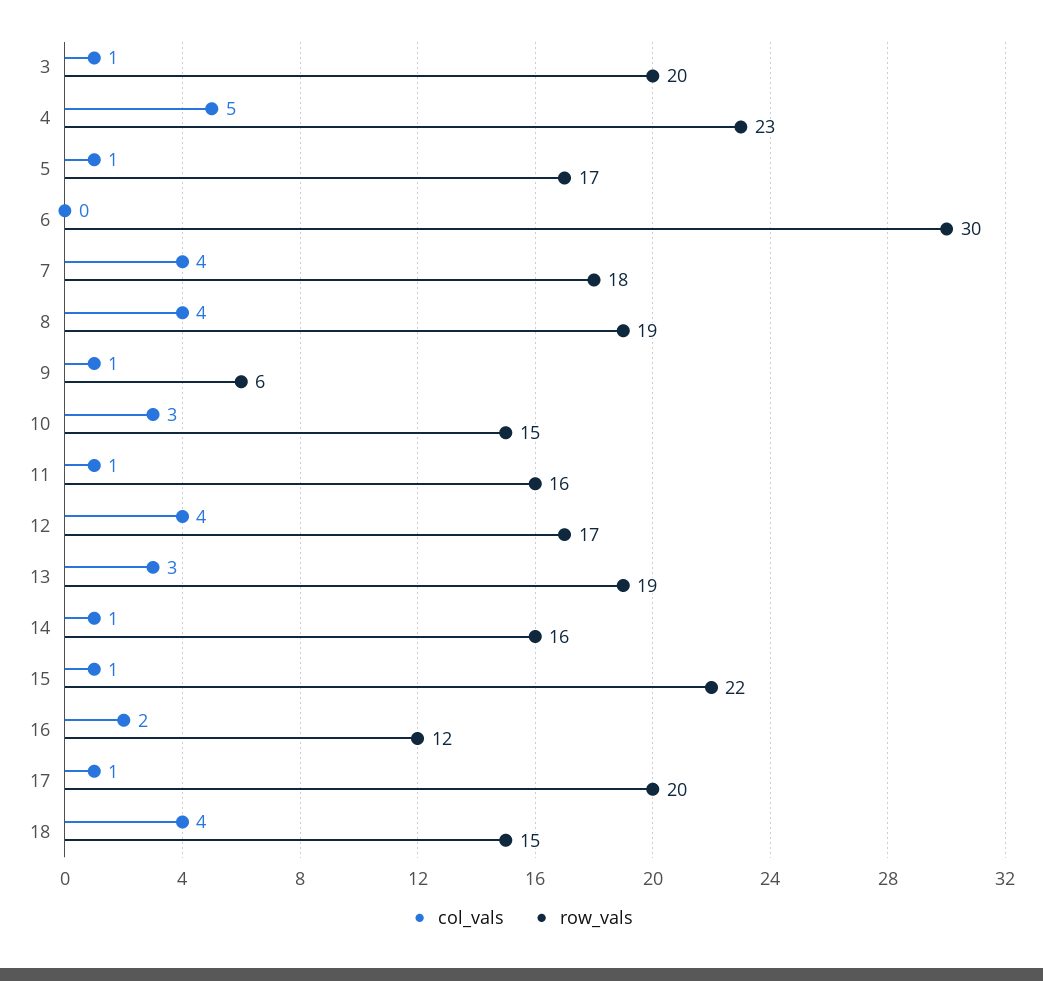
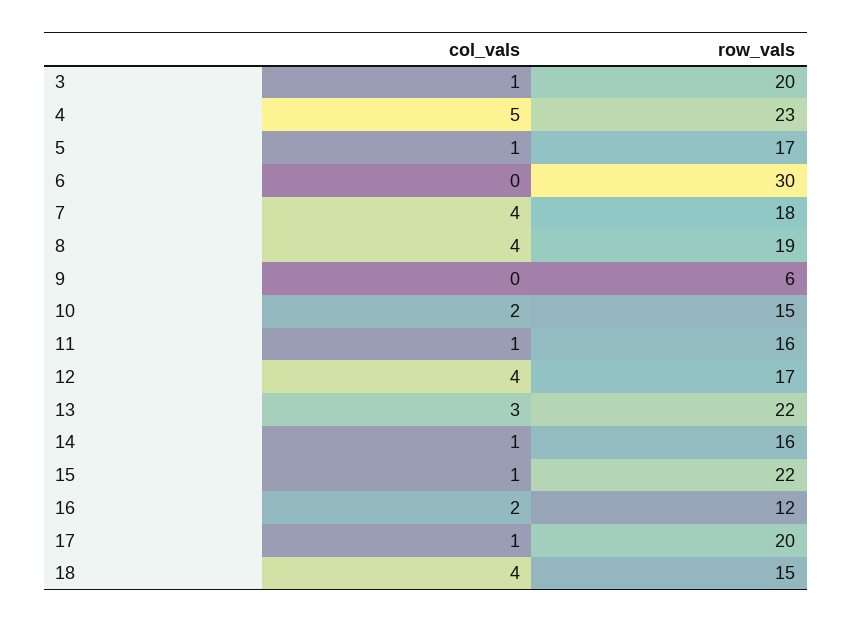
  {
    "col_vals": {
      "3": 1,
      "4": 5,
      "5": 1,
      "6": 0,
      "7": 4,
      "8": 4,
-     "9": 1,
+     "9": 0,
-     "10": 3,
+     "10": 2,
      "11": 1,
      "12": 4,
      "13": 3,
      "14": 1,
      "15": 1,
      "16": 2,
      "17": 1,
      "18": 4
    },
    "row_vals": {
      "3": 20,
      "4": 23,
      "5": 17,
      "6": 30,
      "7": 18,
      "8": 19,
      "9": 6,
      "10": 15,
      "11": 16,
      "12": 17,
-     "13": 19,
+     "13": 22,
      "14": 16,
      "15": 22,
      "16": 12,
      "17": 20,
      "18": 15
    }
  }

